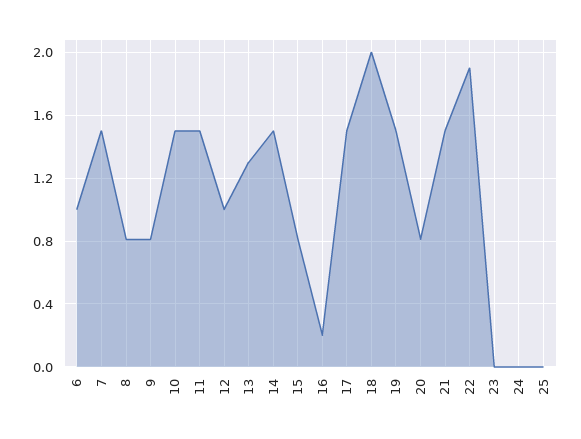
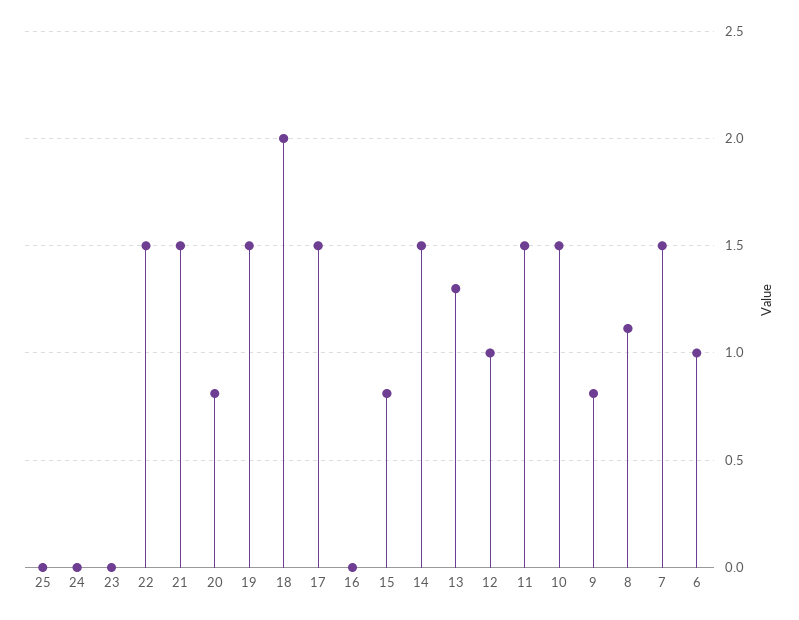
  {
    "6": 1,
    "7": 1.5,
-   "8": 0.8,
+   "8": 1.1,
    "9": 0.8,
    "10": 1.5,
    "11": 1.5,
    "12": 1,
    "13": 1.3,
    "14": 1.5,
    "15": 0.8,
-   "16": 0.2,
+   "16": 0,
    "17": 1.5,
    "18": 2,
    "19": 1.5,
    "20": 0.8,
    "21": 1.5,
-   "22": 1.9,
+   "22": 1.5,
    "23": 0,
    "24": 0,
    "25": 0
  }

